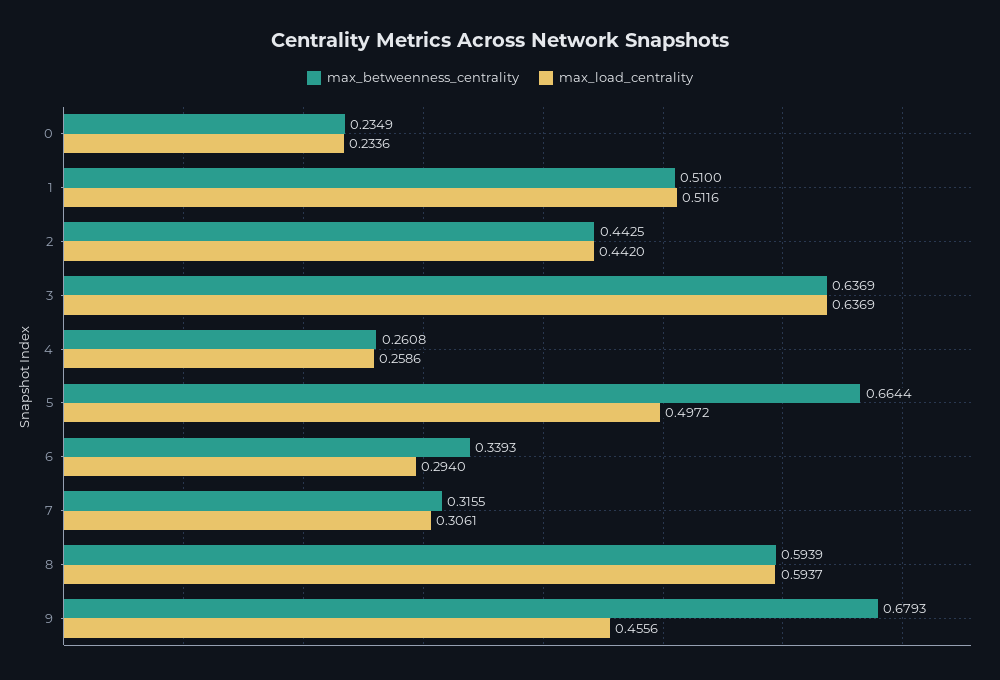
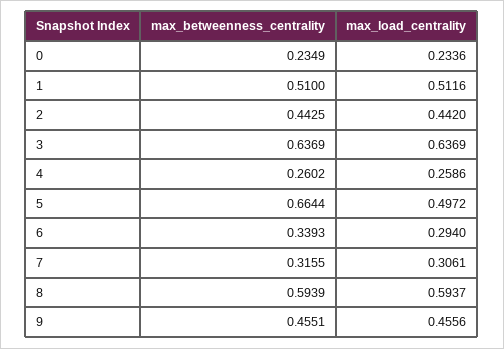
  {
    "max_betweenness_centrality": {
      "0": 0.2349,
      "1": 0.51,
      "2": 0.4425,
      "3": 0.6369,
-     "4": 0.2608,
+     "4": 0.2602,
      "5": 0.6644,
      "6": 0.3393,
      "7": 0.3155,
      "8": 0.5939,
-     "9": 0.6793
+     "9": 0.4551
    },
    "max_load_centrality": {
      "0": 0.2336,
      "1": 0.5116,
      "2": 0.442,
      "3": 0.6369,
      "4": 0.2586,
      "5": 0.4972,
      "6": 0.294,
      "7": 0.3061,
      "8": 0.5937,
      "9": 0.4556
    }
  }

